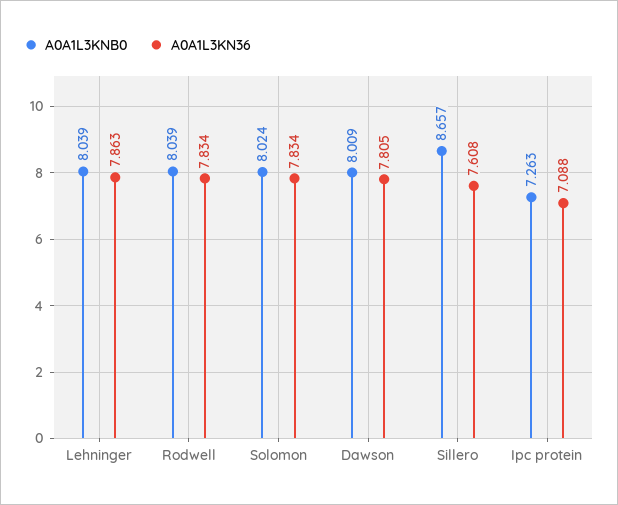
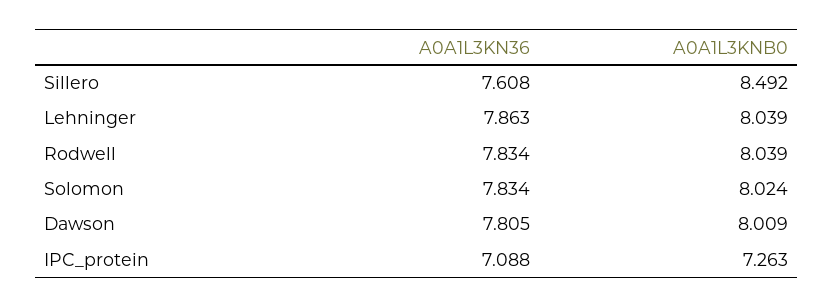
  {
    "A0A1L3KNB0": {
      "Lehninger": 8.039,
      "Rodwell": 8.039,
      "Solomon": 8.024,
      "Dawson": 8.009,
-     "Sillero": 8.657,
+     "Sillero": 8.492,
      "Ipc protein": 7.263
    },
    "A0A1L3KN36": {
      "Lehninger": 7.863,
      "Rodwell": 7.834,
      "Solomon": 7.834,
      "Dawson": 7.805,
      "Sillero": 7.608,
      "Ipc protein": 7.088
    }
  }

